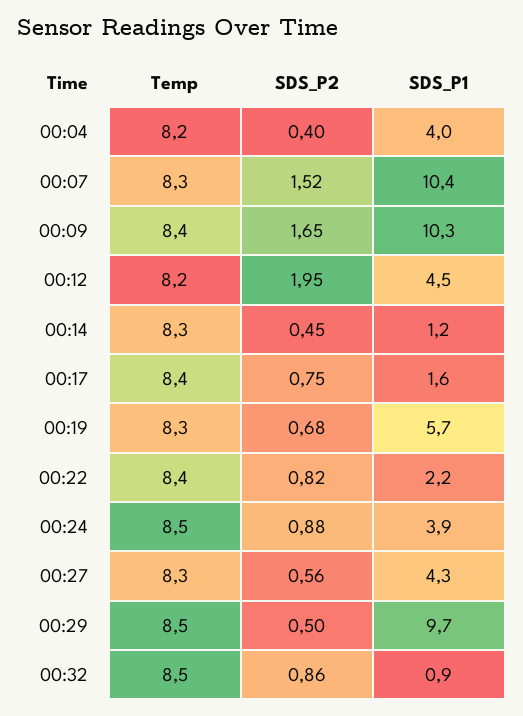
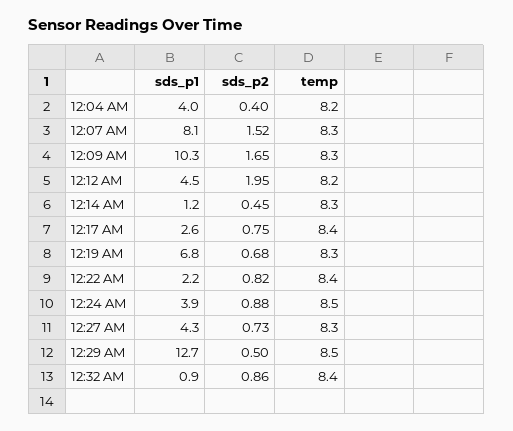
  {
    "Temp": {
      "00:04": 8.2,
      "00:07": 8.3,
-     "00:09": 8.4,
+     "00:09": 8.3,
      "00:12": 8.2,
      "00:14": 8.3,
      "00:17": 8.4,
      "00:19": 8.3,
      "00:22": 8.4,
      "00:24": 8.5,
      "00:27": 8.3,
      "00:29": 8.5,
-     "00:32": 8.5
+     "00:32": 8.4
    },
    "SDS_P2": {
      "00:04": 0.4,
      "00:07": 1.52,
      "00:09": 1.65,
      "00:12": 1.95,
      "00:14": 0.45,
      "00:17": 0.75,
      "00:19": 0.68,
      "00:22": 0.82,
      "00:24": 0.88,
-     "00:27": 0.56,
+     "00:27": 0.73,
      "00:29": 0.5,
      "00:32": 0.86
    },
    "SDS_P1": {
      "00:04": 4,
-     "00:07": 10.4,
+     "00:07": 8.1,
      "00:09": 10.3,
      "00:12": 4.5,
      "00:14": 1.2,
-     "00:17": 1.6,
+     "00:17": 2.6,
-     "00:19": 5.7,
+     "00:19": 6.8,
      "00:22": 2.2,
      "00:24": 3.9,
      "00:27": 4.3,
-     "00:29": 9.7,
+     "00:29": 12.7,
      "00:32": 0.9
    }
  }

